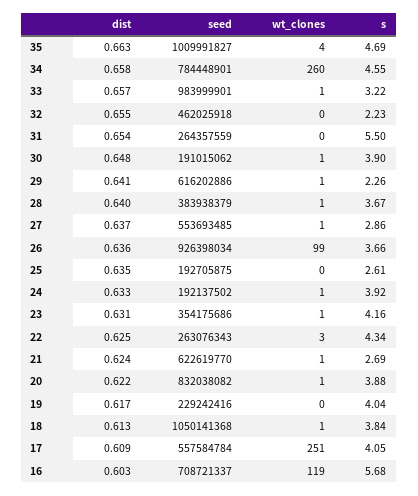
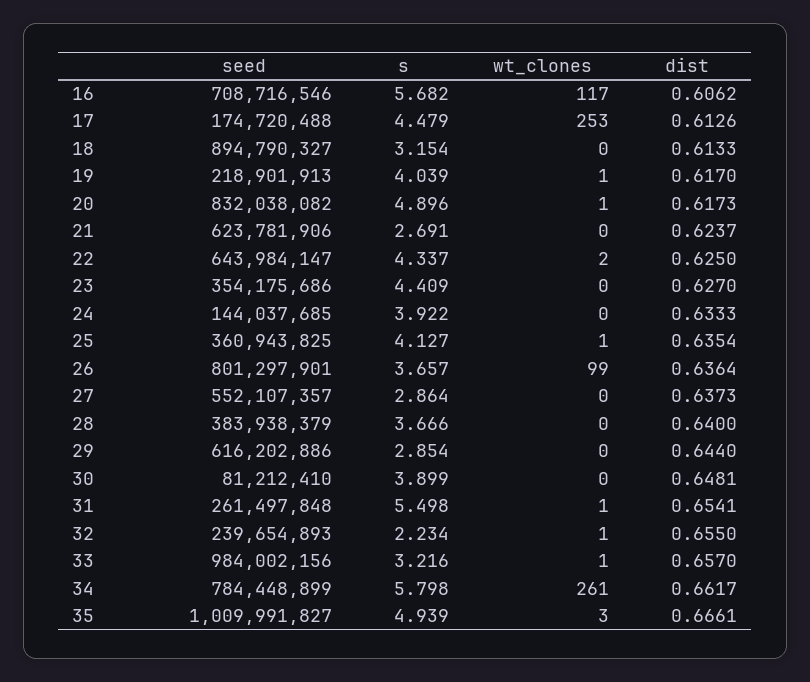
  {
    "dist": {
-     "35": 0.663,
+     "35": 0.6661,
-     "34": 0.658,
+     "34": 0.6617,
      "33": 0.657,
      "32": 0.655,
      "31": 0.6541,
      "30": 0.6481,
-     "29": 0.641,
+     "29": 0.644,
      "28": 0.64,
      "27": 0.6373,
      "26": 0.6364,
      "25": 0.6354,
      "24": 0.6333,
-     "23": 0.631,
+     "23": 0.627,
      "22": 0.625,
      "21": 0.6237,
-     "20": 0.622,
+     "20": 0.6173,
      "19": 0.617,
      "18": 0.6133,
-     "17": 0.609,
+     "17": 0.6126,
-     "16": 0.603
+     "16": 0.6062
    },
    "seed": {
      "35": 1009991827,
-     "34": 784448901,
+     "34": 784448899,
-     "33": 983999901,
+     "33": 984002156,
-     "32": 462025918,
+     "32": 239654893,
-     "31": 264357559,
+     "31": 261497848,
-     "30": 191015062,
+     "30": 81212410,
      "29": 616202886,
      "28": 383938379,
-     "27": 553693485,
+     "27": 552107357,
-     "26": 926398034,
+     "26": 801297901,
-     "25": 192705875,
+     "25": 360943825,
-     "24": 192137502,
+     "24": 144037685,
      "23": 354175686,
-     "22": 263076343,
+     "22": 643984147,
-     "21": 622619770,
+     "21": 623781906,
      "20": 832038082,
-     "19": 229242416,
+     "19": 218901913,
-     "18": 1050141368,
+     "18": 894790327,
-     "17": 557584784,
+     "17": 174720488,
-     "16": 708721337
+     "16": 708716546
    },
    "wt_clones": {
-     "35": 4,
+     "35": 3,
-     "34": 260,
+     "34": 261,
      "33": 1,
-     "32": 0,
+     "32": 1,
-     "31": 0,
+     "31": 1,
-     "30": 1,
+     "30": 0,
-     "29": 1,
+     "29": 0,
-     "28": 1,
+     "28": 0,
-     "27": 1,
+     "27": 0,
      "26": 99,
-     "25": 0,
+     "25": 1,
-     "24": 1,
+     "24": 0,
-     "23": 1,
+     "23": 0,
-     "22": 3,
+     "22": 2,
-     "21": 1,
+     "21": 0,
      "20": 1,
-     "19": 0,
+     "19": 1,
-     "18": 1,
+     "18": 0,
-     "17": 251,
+     "17": 253,
-     "16": 119
+     "16": 117
    },
    "s": {
-     "35": 4.69,
+     "35": 4.939,
-     "34": 4.55,
+     "34": 5.798,
      "33": 3.216,
      "32": 2.234,
      "31": 5.498,
      "30": 3.899,
-     "29": 2.26,
+     "29": 2.854,
      "28": 3.666,
      "27": 2.864,
      "26": 3.657,
-     "25": 2.61,
+     "25": 4.127,
      "24": 3.922,
-     "23": 4.16,
+     "23": 4.409,
      "22": 4.337,
      "21": 2.691,
-     "20": 3.88,
+     "20": 4.896,
      "19": 4.039,
-     "18": 3.84,
+     "18": 3.154,
-     "17": 4.05,
+     "17": 4.479,
      "16": 5.682
    }
  }

